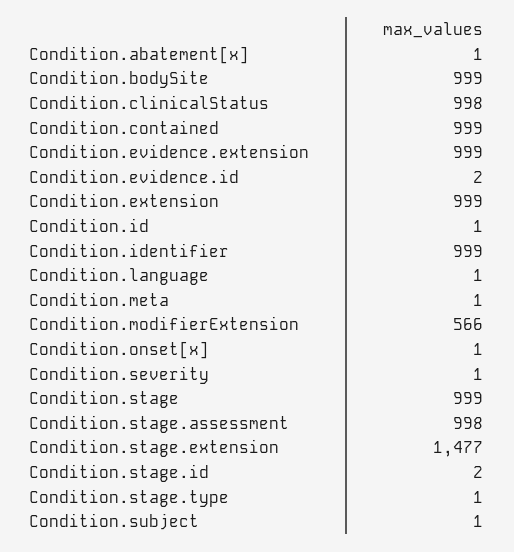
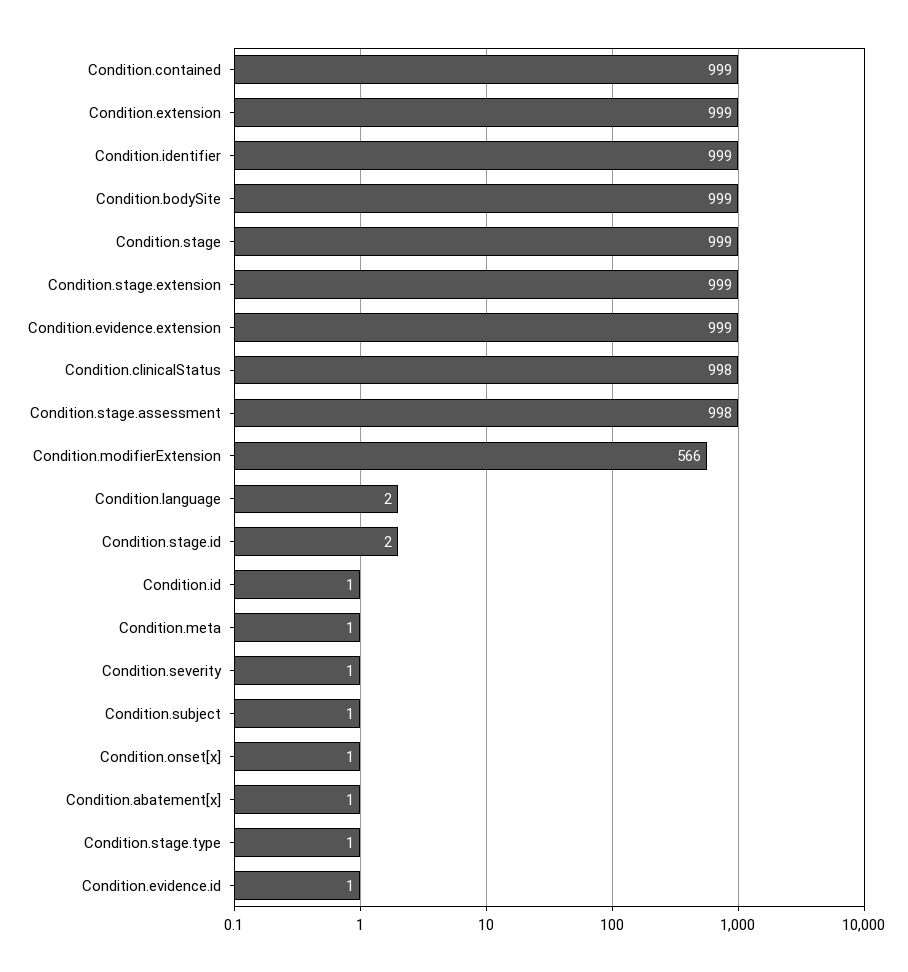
  {
    "Condition.abatement[x]": 1,
    "Condition.bodySite": 999,
    "Condition.clinicalStatus": 998,
    "Condition.contained": 999,
    "Condition.evidence.extension": 999,
-   "Condition.evidence.id": 2,
+   "Condition.evidence.id": 1,
    "Condition.extension": 999,
    "Condition.id": 1,
    "Condition.identifier": 999,
-   "Condition.language": 1,
+   "Condition.language": 2,
    "Condition.meta": 1,
    "Condition.modifierExtension": 566,
    "Condition.onset[x]": 1,
    "Condition.severity": 1,
    "Condition.stage": 999,
    "Condition.stage.assessment": 998,
-   "Condition.stage.extension": 1477,
+   "Condition.stage.extension": 999,
    "Condition.stage.id": 2,
    "Condition.stage.type": 1,
    "Condition.subject": 1
  }

